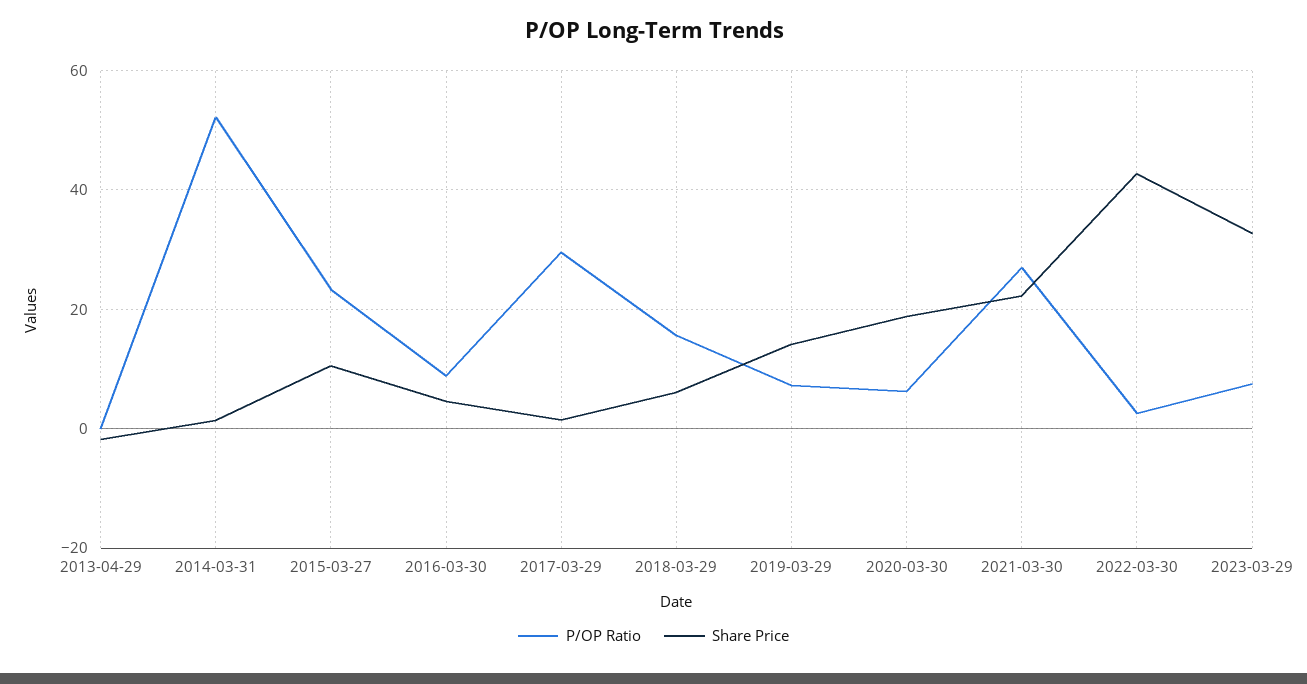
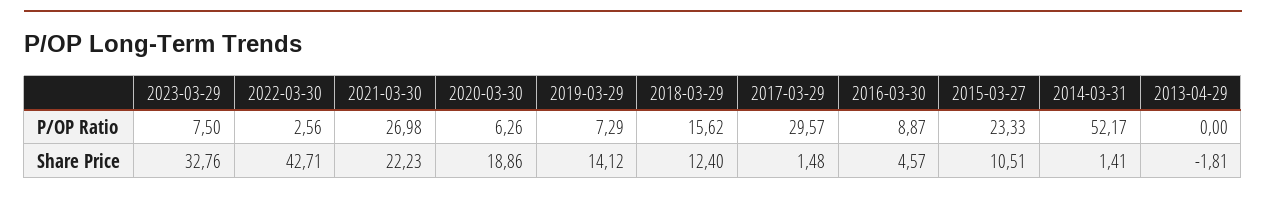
  {
    "P/OP Ratio": {
      "2013-04-29": 0,
      "2014-03-31": 52.17,
      "2015-03-27": 23.33,
      "2016-03-30": 8.87,
      "2017-03-29": 29.57,
      "2018-03-29": 15.62,
      "2019-03-29": 7.29,
      "2020-03-30": 6.26,
      "2021-03-30": 26.98,
      "2022-03-30": 2.56,
      "2023-03-29": 7.5
    },
    "Share Price": {
      "2013-04-29": -1.81,
      "2014-03-31": 1.41,
      "2015-03-27": 10.51,
      "2016-03-30": 4.57,
      "2017-03-29": 1.48,
-     "2018-03-29": 6,
+     "2018-03-29": 12.4,
      "2019-03-29": 14.12,
      "2020-03-30": 18.86,
      "2021-03-30": 22.23,
      "2022-03-30": 42.71,
      "2023-03-29": 32.76
    }
  }

